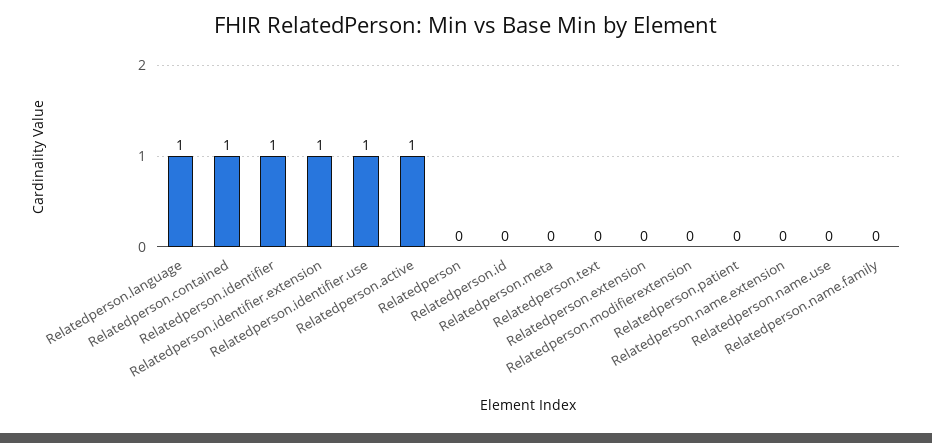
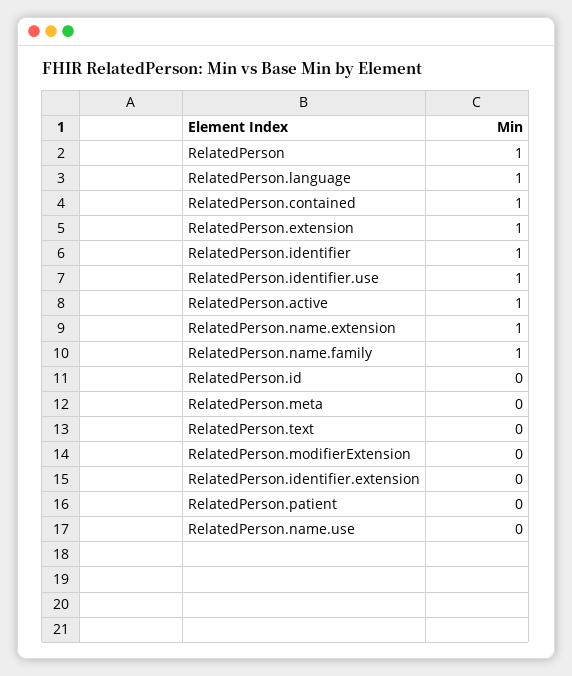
  {
    "Relatedperson.language": 1,
    "Relatedperson.contained": 1,
    "Relatedperson.identifier": 1,
-   "Relatedperson.identifier.extension": 1,
+   "Relatedperson.identifier.extension": 0,
    "Relatedperson.identifier.use": 1,
    "Relatedperson.active": 1,
-   "Relatedperson": 0,
+   "Relatedperson": 1,
    "Relatedperson.id": 0,
    "Relatedperson.meta": 0,
    "Relatedperson.text": 0,
-   "Relatedperson.extension": 0,
+   "Relatedperson.extension": 1,
    "Relatedperson.modifierextension": 0,
    "Relatedperson.patient": 0,
-   "Relatedperson.name.extension": 0,
+   "Relatedperson.name.extension": 1,
    "Relatedperson.name.use": 0,
-   "Relatedperson.name.family": 0
+   "Relatedperson.name.family": 1
  }

